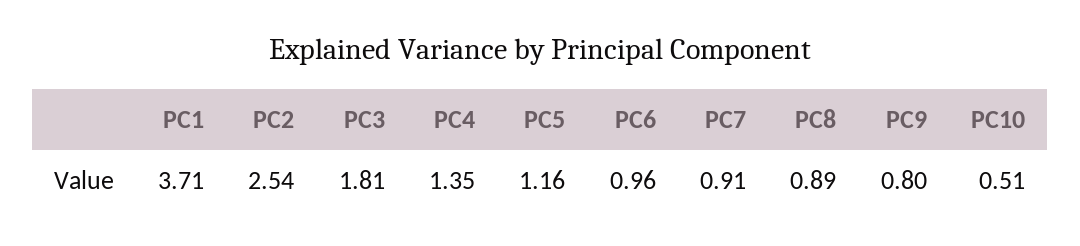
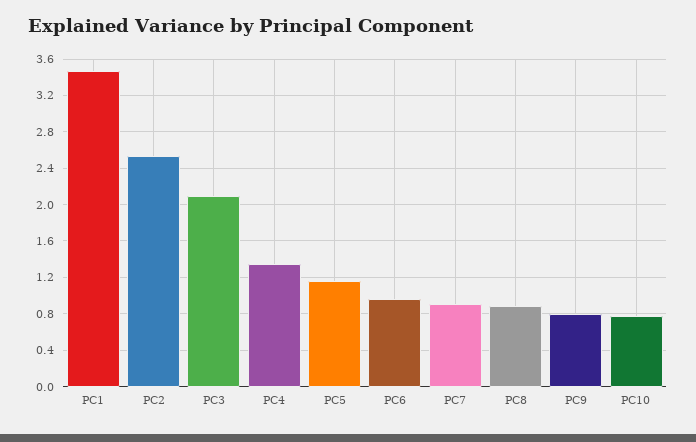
  {
-   "PC1": 3.71,
+   "PC1": 3.5,
    "PC2": 2.54,
-   "PC3": 1.81,
+   "PC3": 2.1,
    "PC4": 1.35,
    "PC5": 1.16,
    "PC6": 0.96,
    "PC7": 0.91,
    "PC8": 0.89,
    "PC9": 0.8,
-   "PC10": 0.51
+   "PC10": 0.8
  }

